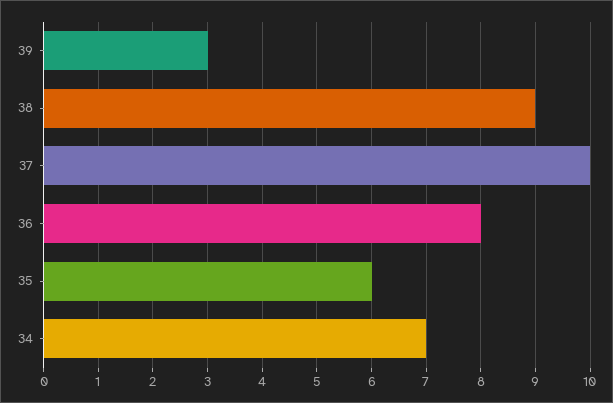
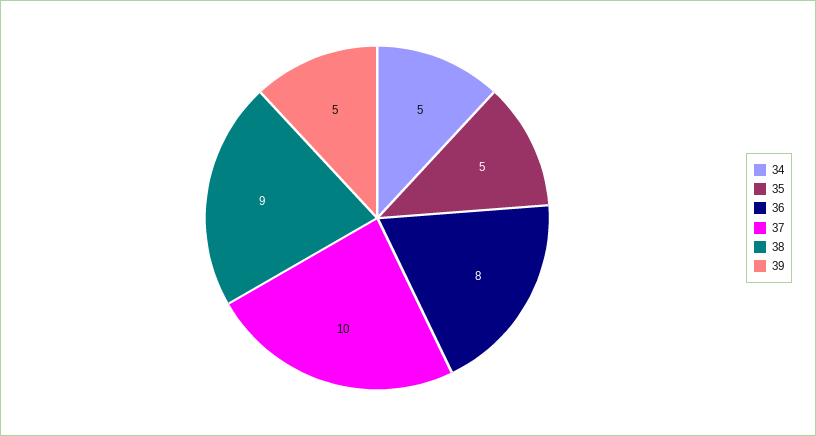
  {
-   "39": 3,
+   "39": 5,
    "38": 9,
    "37": 10,
    "36": 8,
-   "35": 6,
+   "35": 5,
-   "34": 7
+   "34": 5
  }

